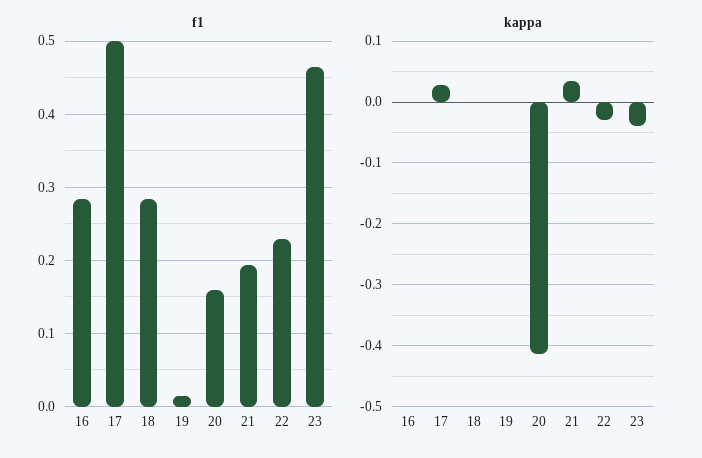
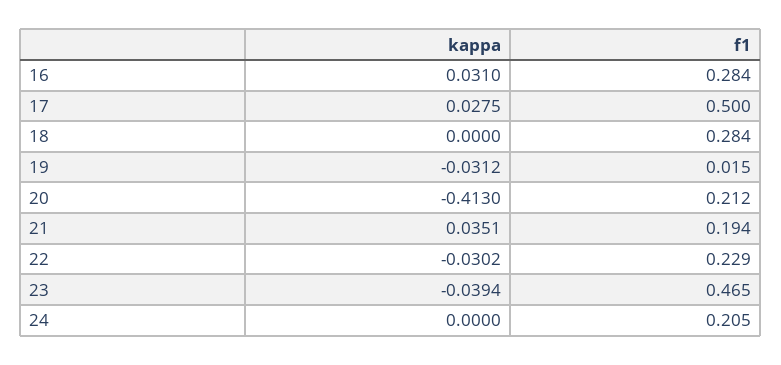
  {
    "f1": {
      "16": 0.284,
      "17": 0.5,
      "18": 0.284,
      "19": 0.015,
-     "20": 0.16,
+     "20": 0.212,
      "21": 0.194,
      "22": 0.229,
-     "23": 0.465
+     "23": 0.465,
+     "24": 0.205
    },
    "kappa": {
-     "16": 0,
+     "16": 0.031,
      "17": 0.0275,
      "18": 0,
-     "19": 0,
+     "19": -0.0312,
      "20": -0.413,
      "21": 0.0351,
      "22": -0.0302,
-     "23": -0.0394
+     "23": -0.0394,
+     "24": 0
    }
  }

